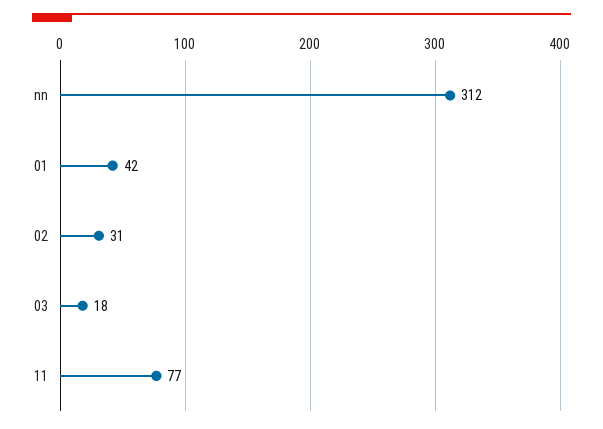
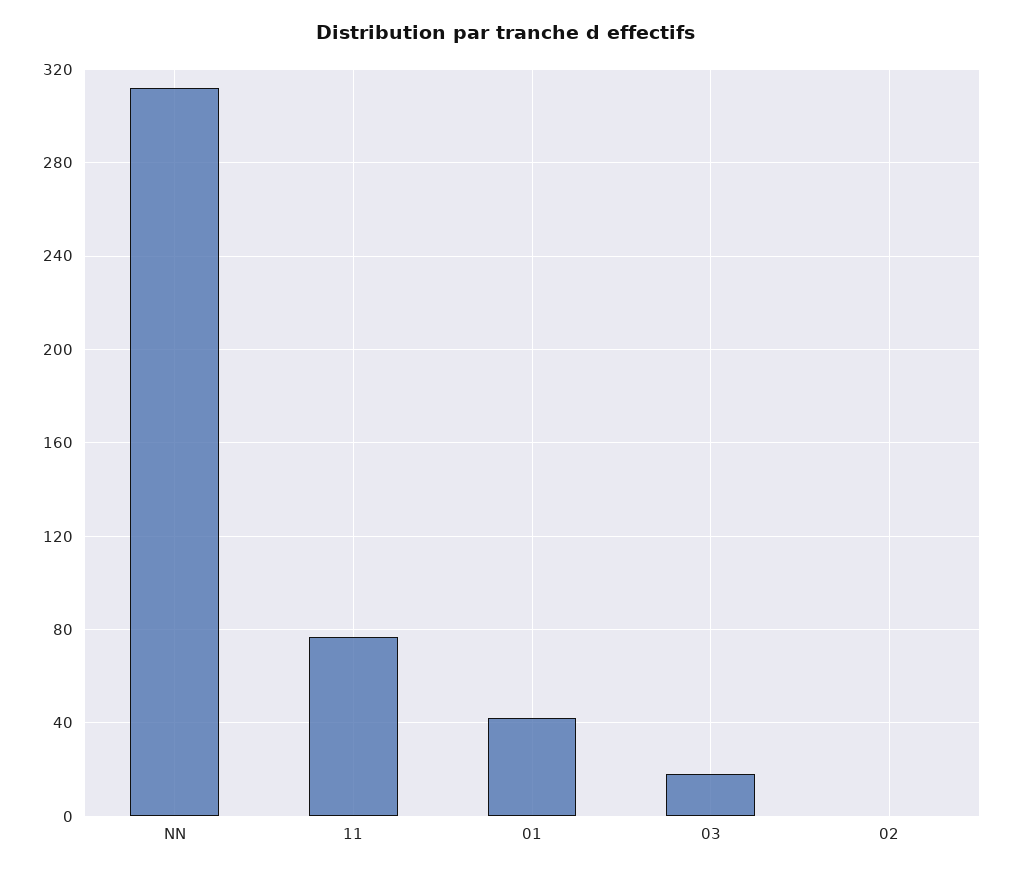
  {
    "nn": 312,
    "01": 42,
-   "02": 31,
+   "02": 0,
    "03": 18,
    "11": 77
  }

